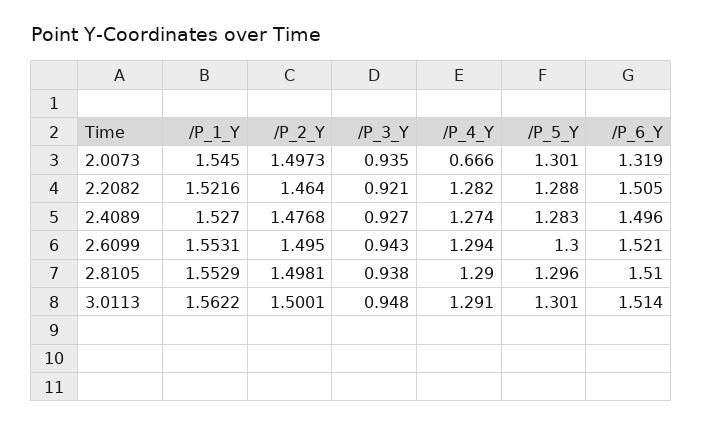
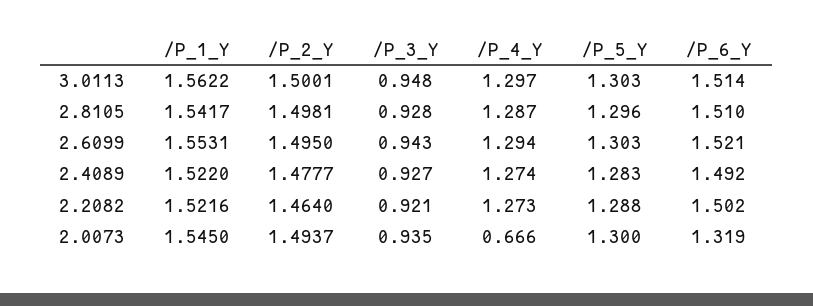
  {
    "/P_1_Y": {
      "2.0073": 1.545,
      "2.2082": 1.5216,
-     "2.4089": 1.527,
+     "2.4089": 1.522,
      "2.6099": 1.5531,
-     "2.8105": 1.5529,
+     "2.8105": 1.5417,
      "3.0113": 1.5622
    },
    "/P_2_Y": {
-     "2.0073": 1.4973,
+     "2.0073": 1.4937,
      "2.2082": 1.464,
-     "2.4089": 1.4768,
+     "2.4089": 1.4777,
      "2.6099": 1.495,
      "2.8105": 1.4981,
      "3.0113": 1.5001
    },
    "/P_3_Y": {
      "2.0073": 0.935,
      "2.2082": 0.921,
      "2.4089": 0.927,
      "2.6099": 0.943,
-     "2.8105": 0.938,
+     "2.8105": 0.928,
      "3.0113": 0.948
    },
    "/P_4_Y": {
      "2.0073": 0.666,
-     "2.2082": 1.282,
+     "2.2082": 1.273,
      "2.4089": 1.274,
      "2.6099": 1.294,
-     "2.8105": 1.29,
+     "2.8105": 1.287,
-     "3.0113": 1.291
+     "3.0113": 1.297
    },
    "/P_5_Y": {
-     "2.0073": 1.301,
+     "2.0073": 1.3,
      "2.2082": 1.288,
      "2.4089": 1.283,
-     "2.6099": 1.3,
+     "2.6099": 1.303,
      "2.8105": 1.296,
-     "3.0113": 1.301
+     "3.0113": 1.303
    },
    "/P_6_Y": {
      "2.0073": 1.319,
-     "2.2082": 1.505,
+     "2.2082": 1.502,
-     "2.4089": 1.496,
+     "2.4089": 1.492,
      "2.6099": 1.521,
      "2.8105": 1.51,
      "3.0113": 1.514
    }
  }

